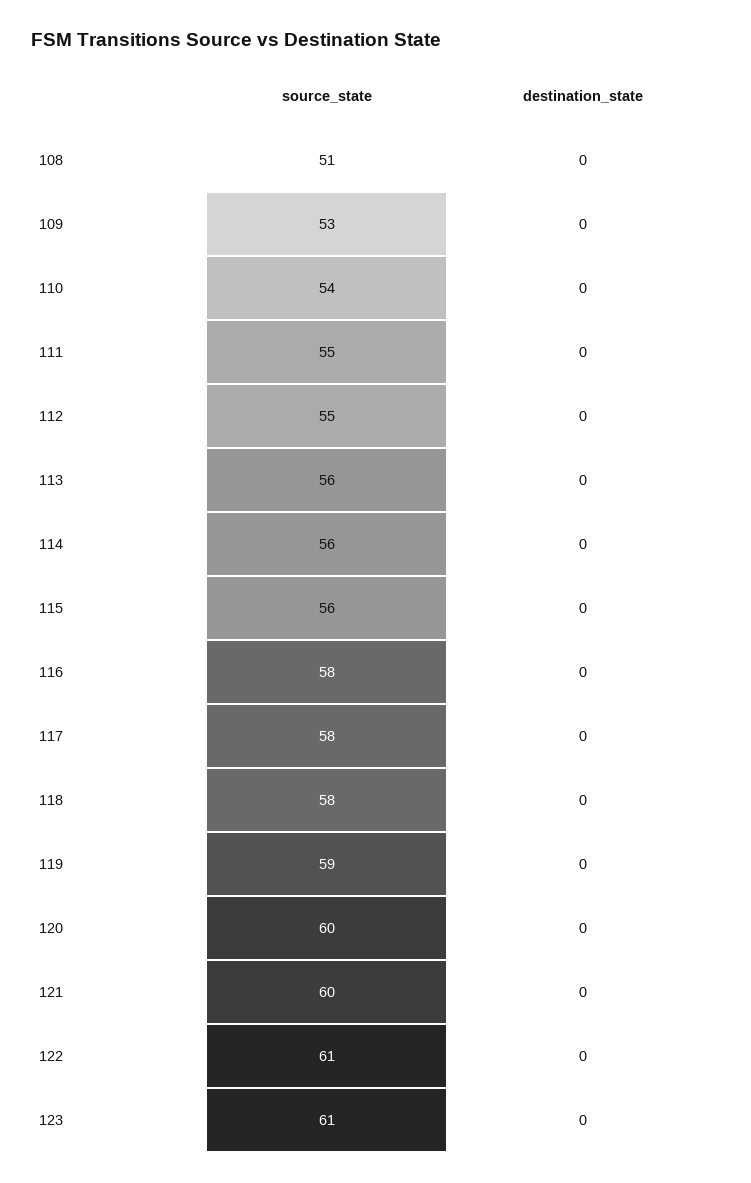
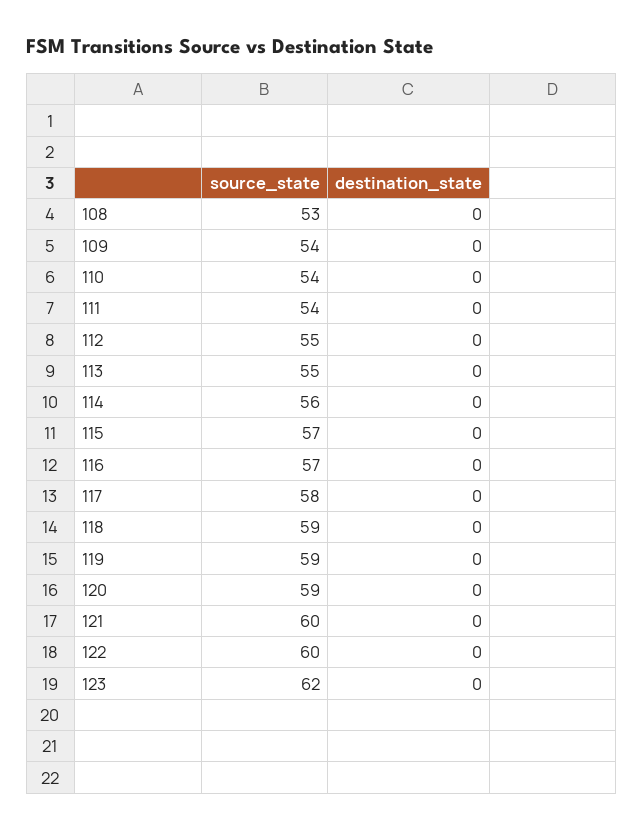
  {
    "source_state": {
-     "108": 51,
+     "108": 53,
-     "109": 53,
+     "109": 54,
      "110": 54,
-     "111": 55,
+     "111": 54,
      "112": 55,
-     "113": 56,
+     "113": 55,
      "114": 56,
-     "115": 56,
+     "115": 57,
-     "116": 58,
+     "116": 57,
      "117": 58,
-     "118": 58,
+     "118": 59,
      "119": 59,
-     "120": 60,
+     "120": 59,
      "121": 60,
-     "122": 61,
+     "122": 60,
-     "123": 61
+     "123": 62
    },
    "destination_state": {
      "108": 0,
      "109": 0,
      "110": 0,
      "111": 0,
      "112": 0,
      "113": 0,
      "114": 0,
      "115": 0,
      "116": 0,
      "117": 0,
      "118": 0,
      "119": 0,
      "120": 0,
      "121": 0,
      "122": 0,
      "123": 0
    }
  }

